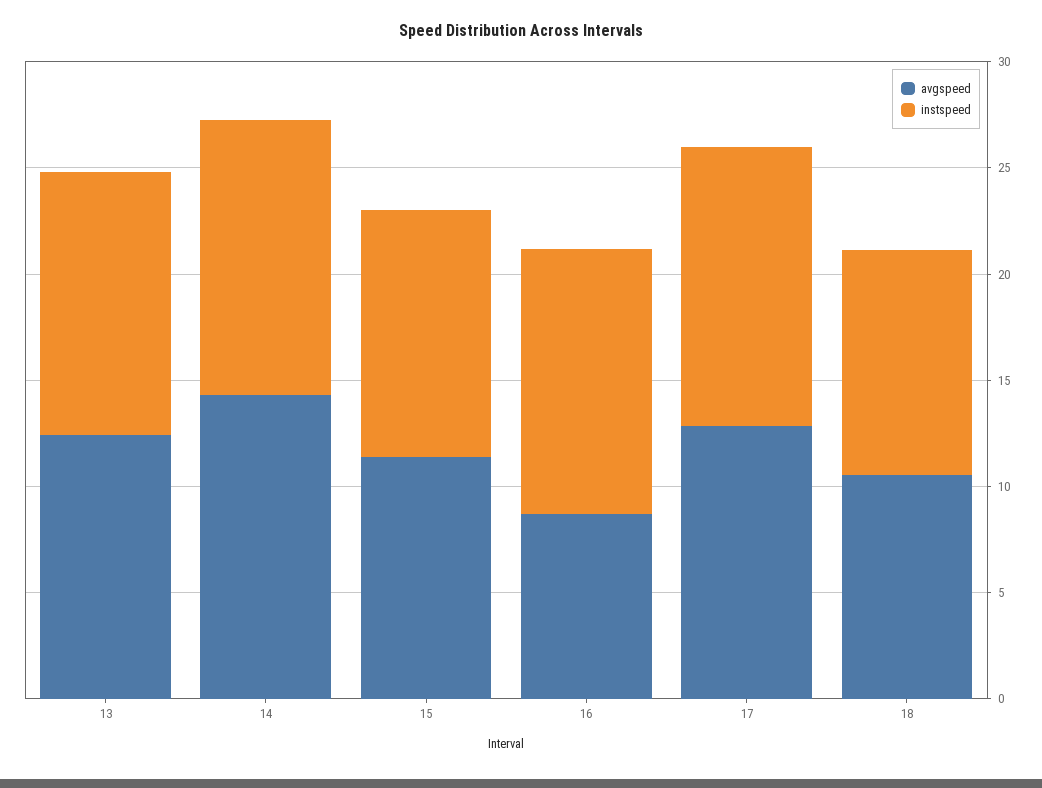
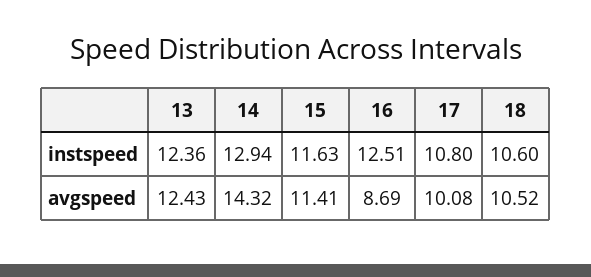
  {
    "avgspeed": {
      "13": 12.43,
      "14": 14.32,
      "15": 11.41,
      "16": 8.69,
-     "17": 13,
+     "17": 10.08,
      "18": 10.52
    },
    "instspeed": {
      "13": 12.36,
      "14": 12.94,
      "15": 11.63,
      "16": 12.51,
-     "17": 13,
+     "17": 10.8,
      "18": 10.6
    }
  }

